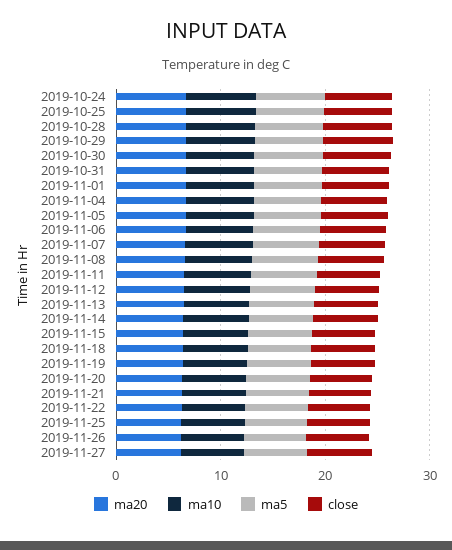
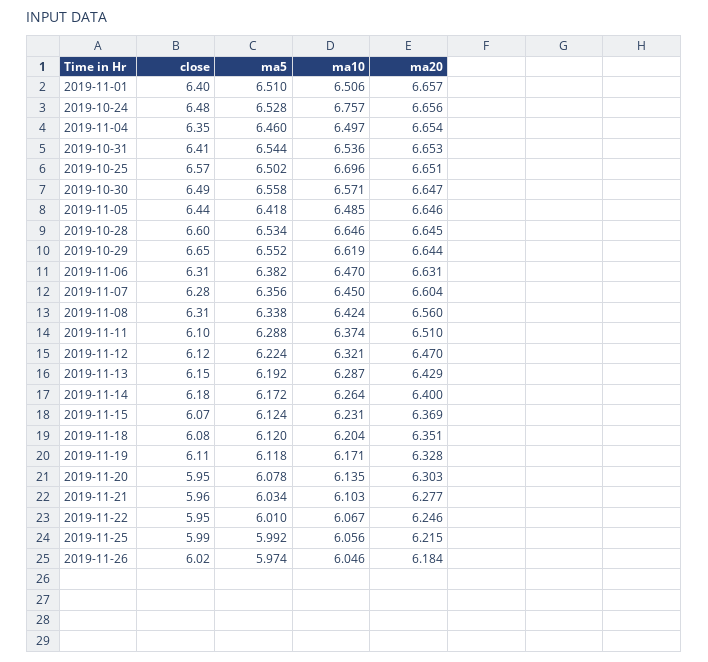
  {
    "ma20": {
      "2019-10-24": 6.656,
      "2019-10-25": 6.651,
      "2019-10-28": 6.645,
      "2019-10-29": 6.644,
      "2019-10-30": 6.647,
      "2019-10-31": 6.653,
      "2019-11-01": 6.657,
      "2019-11-04": 6.654,
      "2019-11-05": 6.646,
      "2019-11-06": 6.631,
      "2019-11-07": 6.604,
      "2019-11-08": 6.56,
      "2019-11-11": 6.51,
      "2019-11-12": 6.47,
      "2019-11-13": 6.429,
      "2019-11-14": 6.4,
      "2019-11-15": 6.369,
      "2019-11-18": 6.351,
      "2019-11-19": 6.328,
      "2019-11-20": 6.303,
      "2019-11-21": 6.277,
      "2019-11-22": 6.246,
      "2019-11-25": 6.215,
-     "2019-11-26": 6.184,
+     "2019-11-26": 6.184
-     "2019-11-27": 6
    },
    "ma10": {
      "2019-10-24": 6.757,
      "2019-10-25": 6.696,
      "2019-10-28": 6.646,
      "2019-10-29": 6.619,
      "2019-10-30": 6.571,
      "2019-10-31": 6.536,
      "2019-11-01": 6.506,
      "2019-11-04": 6.497,
      "2019-11-05": 6.485,
      "2019-11-06": 6.47,
      "2019-11-07": 6.45,
      "2019-11-08": 6.424,
      "2019-11-11": 6.374,
      "2019-11-12": 6.321,
      "2019-11-13": 6.287,
      "2019-11-14": 6.264,
      "2019-11-15": 6.231,
      "2019-11-18": 6.204,
      "2019-11-19": 6.171,
      "2019-11-20": 6.135,
      "2019-11-21": 6.103,
      "2019-11-22": 6.067,
      "2019-11-25": 6.056,
-     "2019-11-26": 6.046,
+     "2019-11-26": 6.046
-     "2019-11-27": 6
    },
    "ma5": {
      "2019-10-24": 6.528,
      "2019-10-25": 6.502,
      "2019-10-28": 6.534,
      "2019-10-29": 6.552,
      "2019-10-30": 6.558,
      "2019-10-31": 6.544,
      "2019-11-01": 6.51,
      "2019-11-04": 6.46,
      "2019-11-05": 6.418,
      "2019-11-06": 6.382,
      "2019-11-07": 6.356,
      "2019-11-08": 6.338,
      "2019-11-11": 6.288,
      "2019-11-12": 6.224,
      "2019-11-13": 6.192,
      "2019-11-14": 6.172,
      "2019-11-15": 6.124,
      "2019-11-18": 6.12,
      "2019-11-19": 6.118,
      "2019-11-20": 6.078,
      "2019-11-21": 6.034,
      "2019-11-22": 6.01,
      "2019-11-25": 5.992,
-     "2019-11-26": 5.974,
+     "2019-11-26": 5.974
-     "2019-11-27": 6
    },
    "close": {
      "2019-10-24": 6.48,
      "2019-10-25": 6.57,
      "2019-10-28": 6.6,
      "2019-10-29": 6.65,
      "2019-10-30": 6.49,
      "2019-10-31": 6.41,
      "2019-11-01": 6.4,
      "2019-11-04": 6.35,
      "2019-11-05": 6.44,
      "2019-11-06": 6.31,
      "2019-11-07": 6.28,
      "2019-11-08": 6.31,
      "2019-11-11": 6.1,
      "2019-11-12": 6.12,
      "2019-11-13": 6.15,
      "2019-11-14": 6.18,
      "2019-11-15": 6.07,
      "2019-11-18": 6.08,
      "2019-11-19": 6.11,
      "2019-11-20": 5.95,
      "2019-11-21": 5.96,
      "2019-11-22": 5.95,
      "2019-11-25": 5.99,
-     "2019-11-26": 6.02,
+     "2019-11-26": 6.02
-     "2019-11-27": 6
    }
  }

